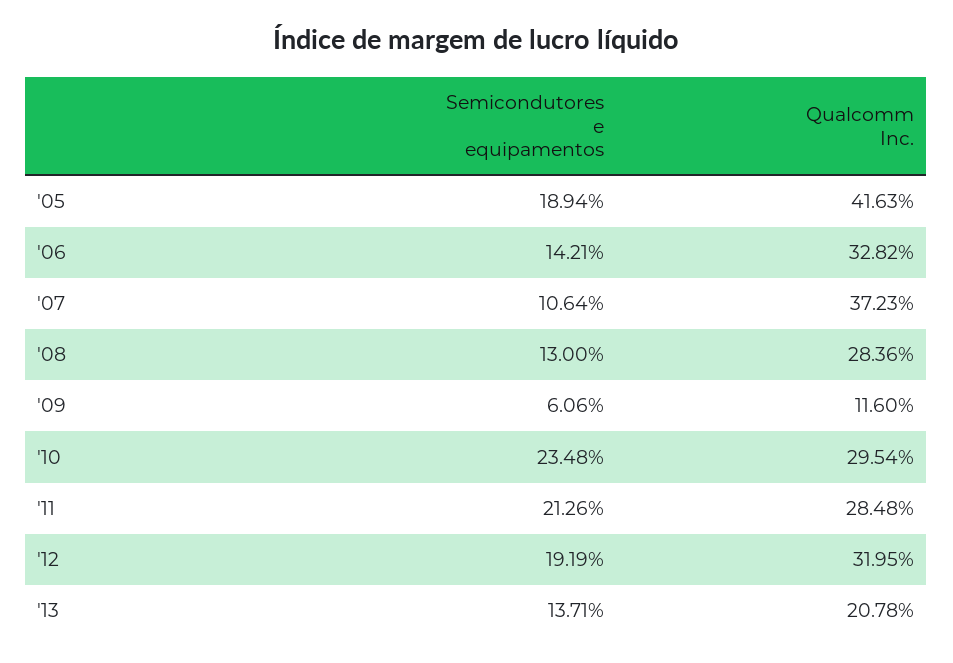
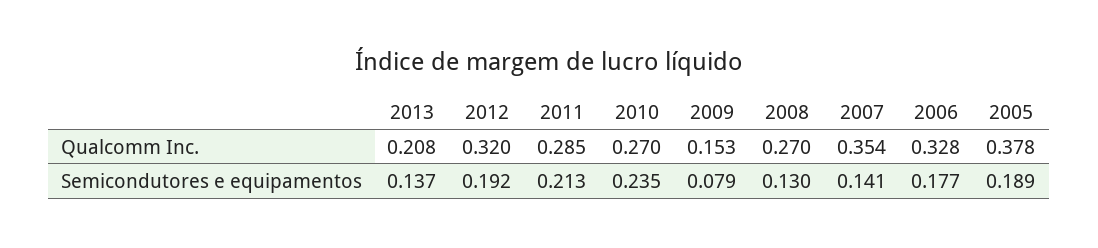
  {
    "Semicondutores e equipamentos": {
      "'05": 0.1894,
-     "'06": 0.1421,
+     "'06": 0.177,
-     "'07": 0.1064,
+     "'07": 0.141,
      "'08": 0.13,
-     "'09": 0.0606,
+     "'09": 0.079,
      "'10": 0.2348,
      "'11": 0.2126,
      "'12": 0.1919,
      "'13": 0.1371
    },
    "Qualcomm Inc.": {
-     "'05": 0.4163,
+     "'05": 0.378,
      "'06": 0.3282,
-     "'07": 0.3723,
+     "'07": 0.354,
-     "'08": 0.2836,
+     "'08": 0.27,
-     "'09": 0.116,
+     "'09": 0.153,
-     "'10": 0.2954,
+     "'10": 0.27,
      "'11": 0.2848,
      "'12": 0.3195,
      "'13": 0.2078
    }
  }

